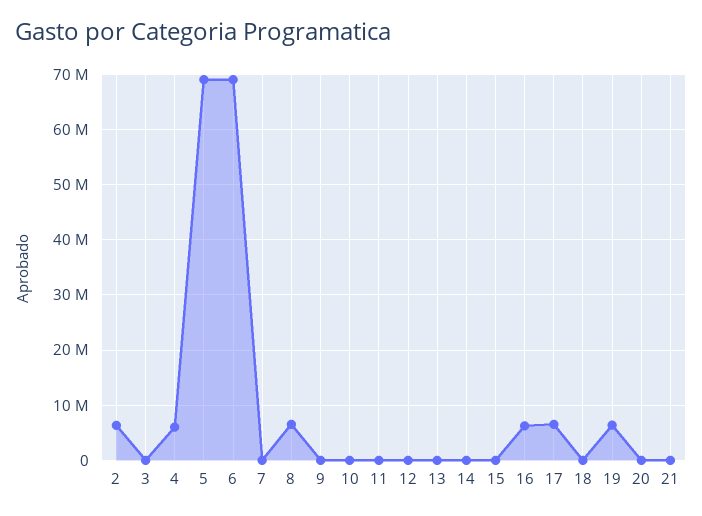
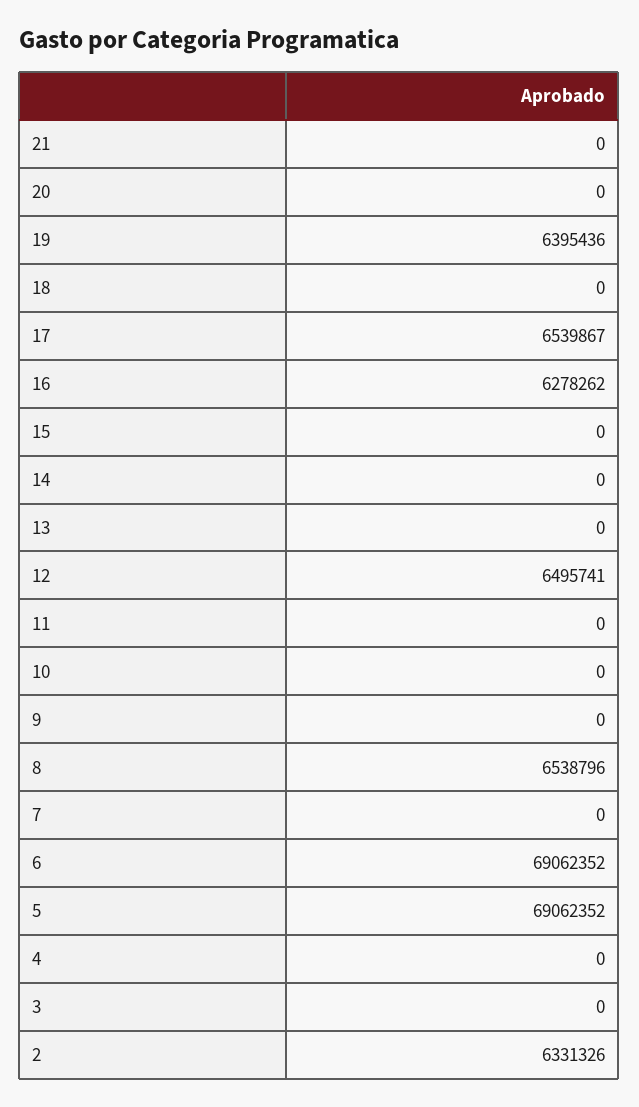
  {
    "2": 6331326,
    "3": 0,
-   "4": 6000000,
+   "4": 0,
    "5": 69062352,
    "6": 69062352,
    "7": 0,
    "8": 6538796,
    "9": 0,
    "10": 0,
    "11": 0,
-   "12": 0,
+   "12": 6495741,
    "13": 0,
    "14": 0,
    "15": 0,
    "16": 6278262,
    "17": 6539867,
    "18": 0,
    "19": 6395436,
    "20": 0,
    "21": 0
  }

